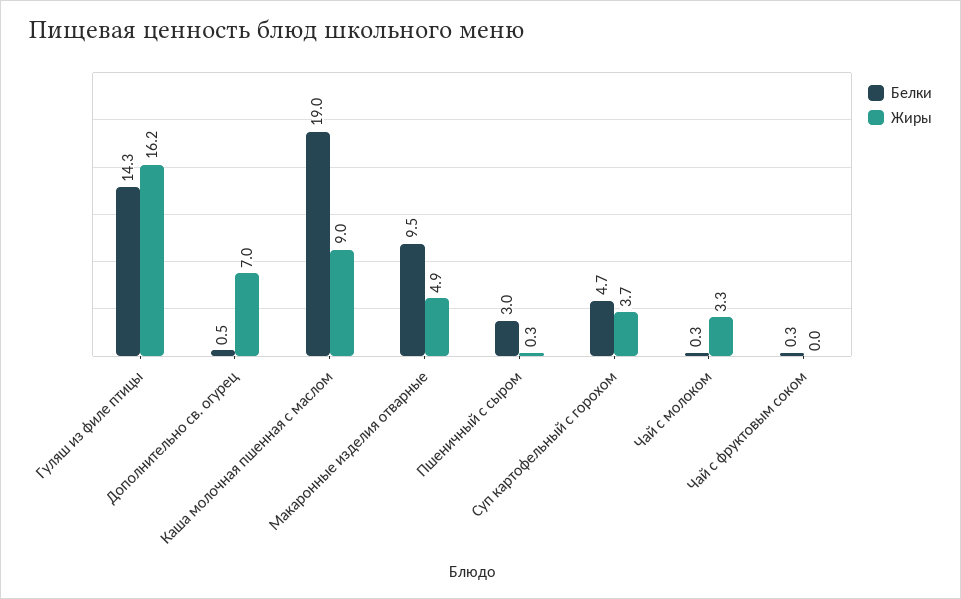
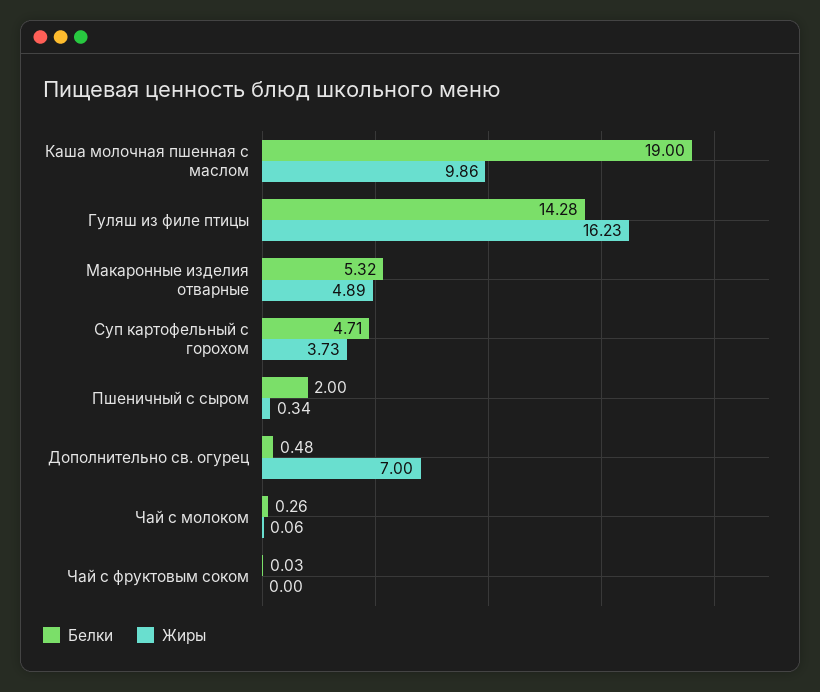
  {
    "Белки": {
      "Гуляш из филе птицы": 14.28,
      "Дополнительно св. огурец": 0.48,
      "Каша молочная пшенная с маслом": 19,
-     "Макаронные изделия отварные": 9.5,
+     "Макаронные изделия отварные": 5.32,
-     "Пшеничный с сыром": 3,
+     "Пшеничный с сыром": 2,
      "Суп картофельный с горохом": 4.71,
      "Чай с молоком": 0.26,
-     "Чай с фруктовым соком": 0.3
+     "Чай с фруктовым соком": 0.03
    },
    "Жиры": {
      "Гуляш из филе птицы": 16.23,
      "Дополнительно св. огурец": 7,
-     "Каша молочная пшенная с маслом": 9,
+     "Каша молочная пшенная с маслом": 9.86,
      "Макаронные изделия отварные": 4.89,
      "Пшеничный с сыром": 0.34,
      "Суп картофельный с горохом": 3.73,
-     "Чай с молоком": 3.3,
+     "Чай с молоком": 0.06,
      "Чай с фруктовым соком": 0
    }
  }

